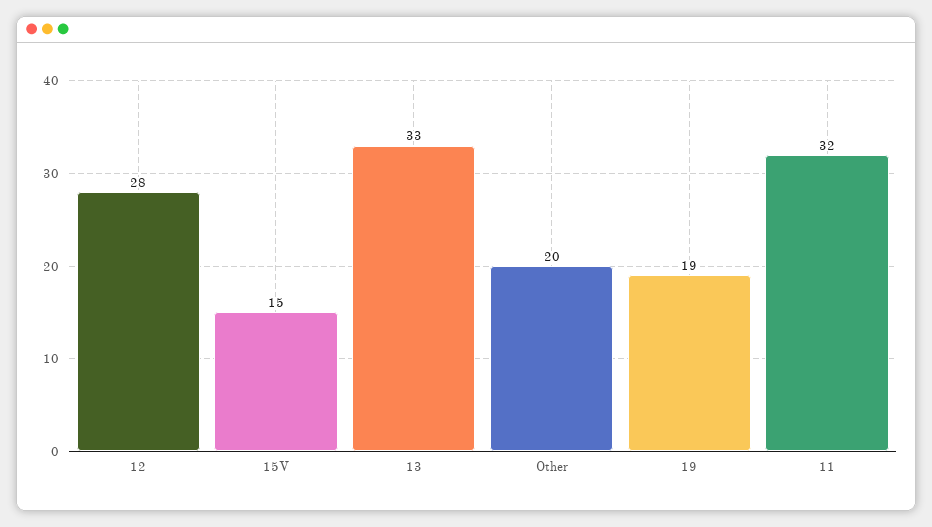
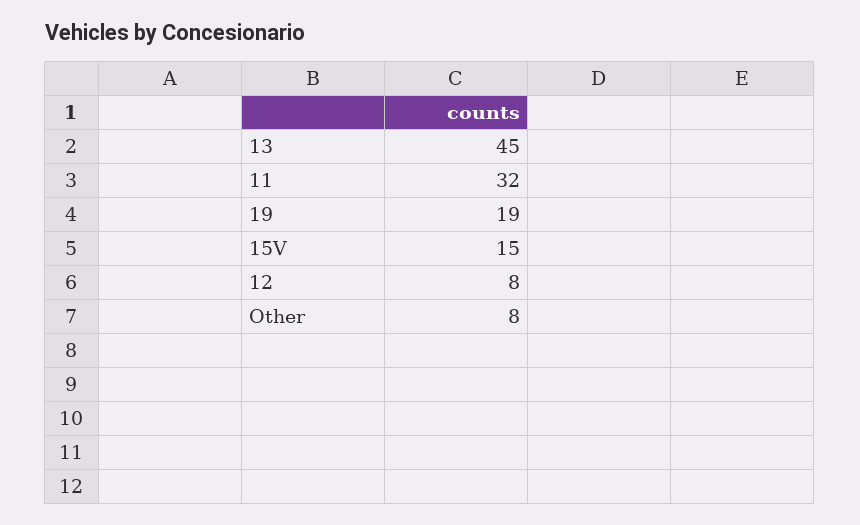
  {
-   "12": 28,
+   "12": 8,
    "15V": 15,
-   "13": 33,
+   "13": 45,
-   "Other": 20,
+   "Other": 8,
    "19": 19,
    "11": 32
  }

